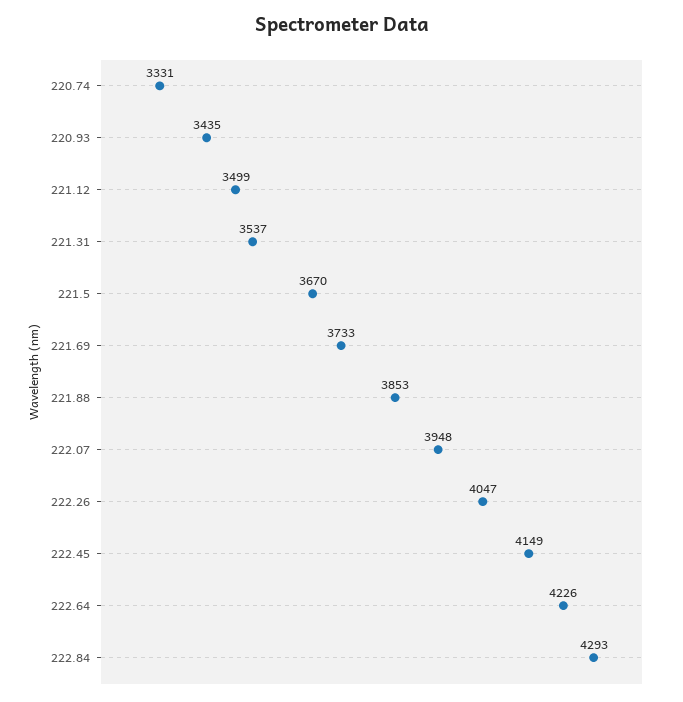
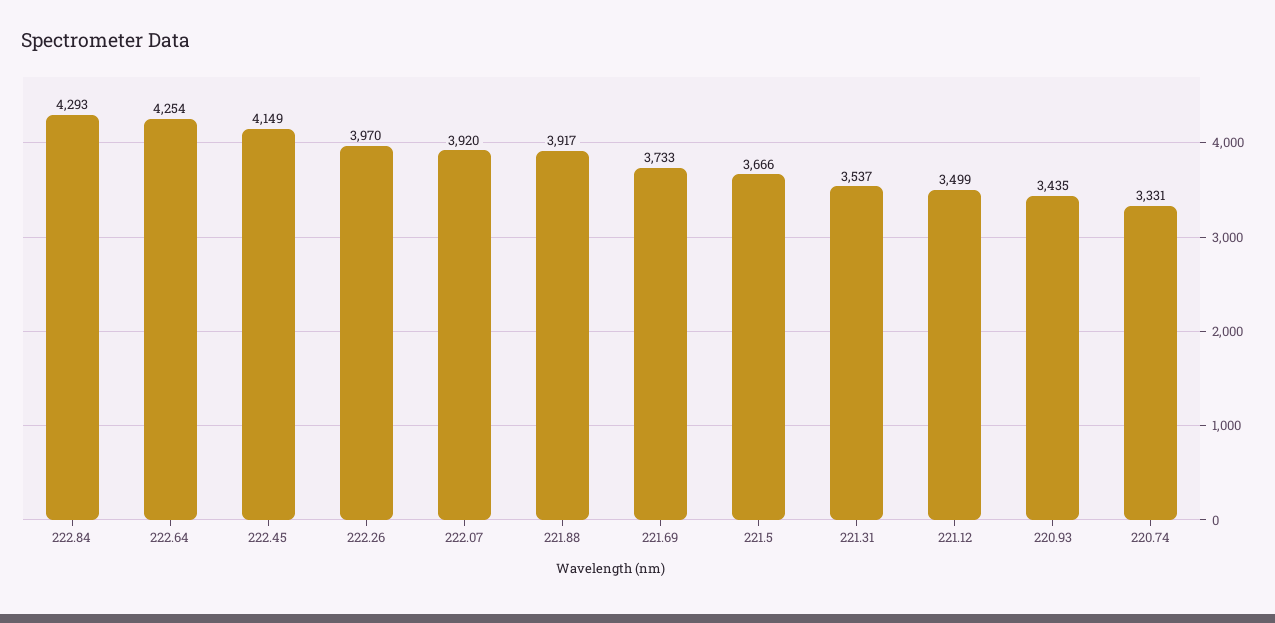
  {
    "220.74": 3331,
    "220.93": 3435,
    "221.12": 3499,
    "221.31": 3537,
-   "221.5": 3670,
+   "221.5": 3666,
    "221.69": 3733,
-   "221.88": 3853,
+   "221.88": 3917,
-   "222.07": 3948,
+   "222.07": 3920,
-   "222.26": 4047,
+   "222.26": 3970,
    "222.45": 4149,
-   "222.64": 4226,
+   "222.64": 4254,
    "222.84": 4293
  }

